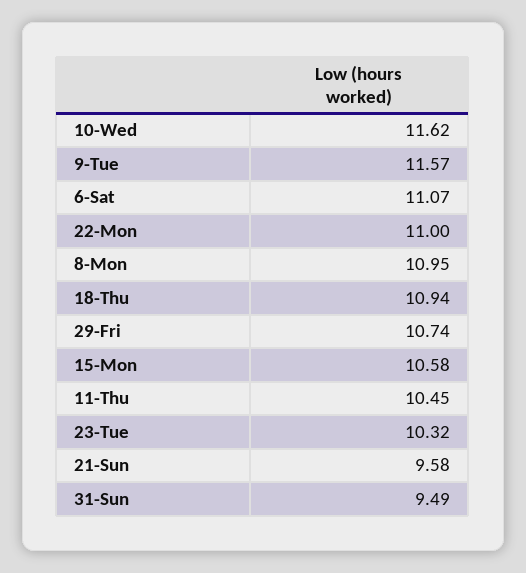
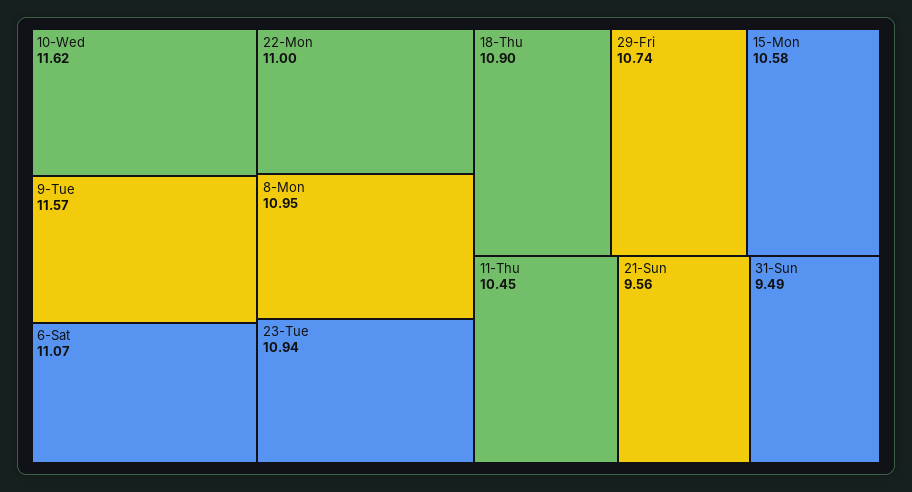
  {
    "10-Wed": 11.62,
    "9-Tue": 11.57,
    "6-Sat": 11.07,
    "22-Mon": 11,
    "8-Mon": 10.95,
-   "18-Thu": 10.94,
+   "18-Thu": 10.9,
    "29-Fri": 10.74,
    "15-Mon": 10.58,
    "11-Thu": 10.45,
-   "23-Tue": 10.32,
+   "23-Tue": 10.94,
-   "21-Sun": 9.58,
+   "21-Sun": 9.56,
    "31-Sun": 9.49
  }

